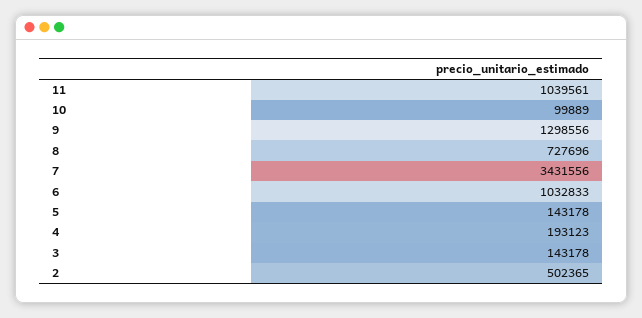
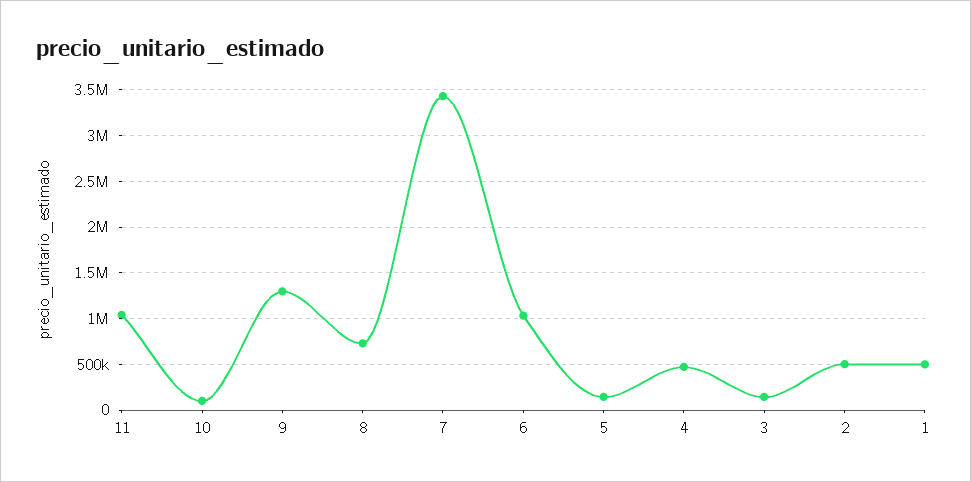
  {
    "11": 1039561,
    "10": 99889,
    "9": 1298556,
    "8": 727696,
    "7": 3431556,
    "6": 1032833,
    "5": 143178,
-   "4": 193123,
+   "4": 500000,
    "3": 143178,
-   "2": 502365
+   "2": 502365,
+   "1": 500000
  }

